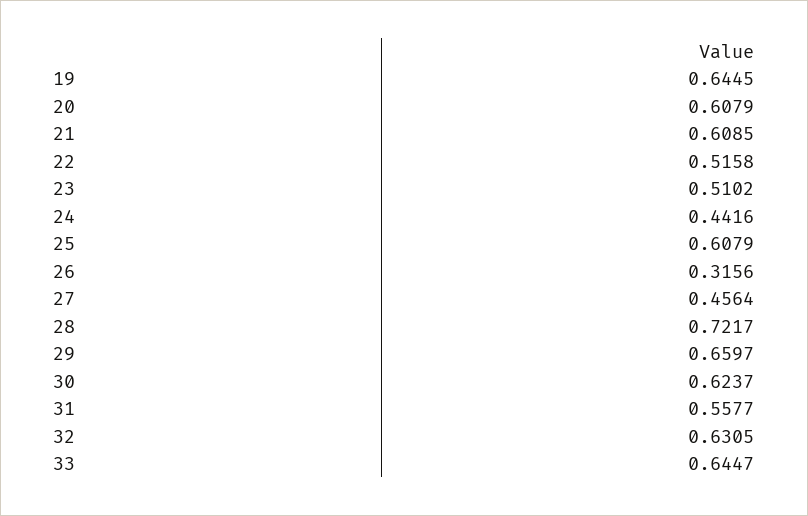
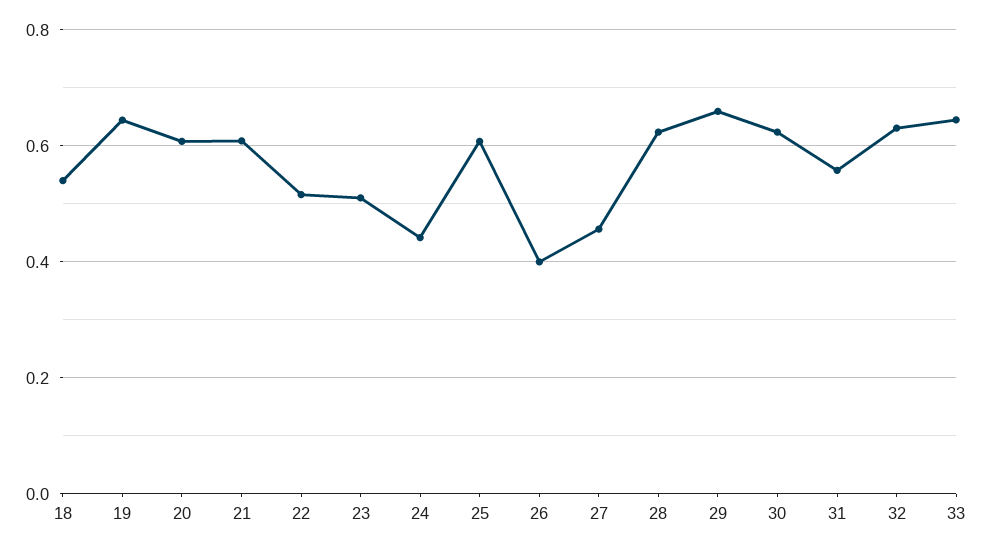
  {
    "19": 0.6445,
    "20": 0.6079,
    "21": 0.6085,
    "22": 0.5158,
    "23": 0.5102,
    "24": 0.4416,
    "25": 0.6079,
-   "26": 0.3156,
+   "26": 0.4,
    "27": 0.4564,
-   "28": 0.7217,
+   "28": 0.62,
    "29": 0.6597,
    "30": 0.6237,
    "31": 0.5577,
    "32": 0.6305,
-   "33": 0.6447
+   "33": 0.6447,
+   "18": 0.54
  }

